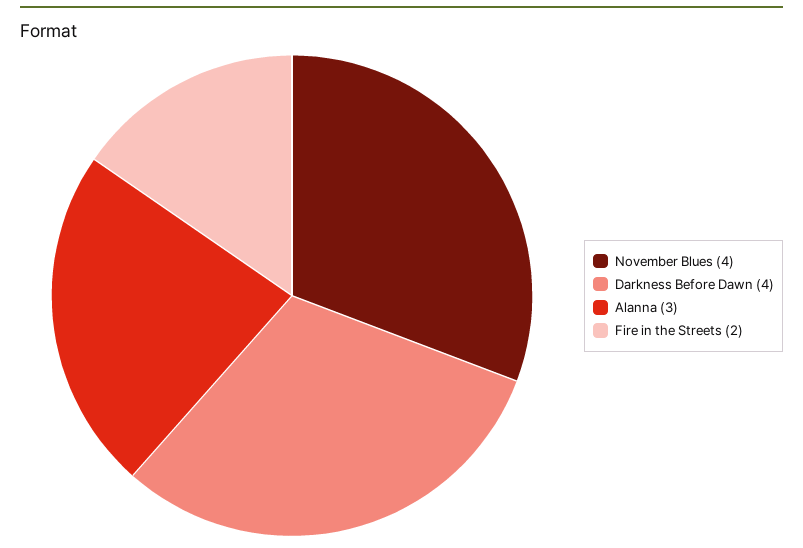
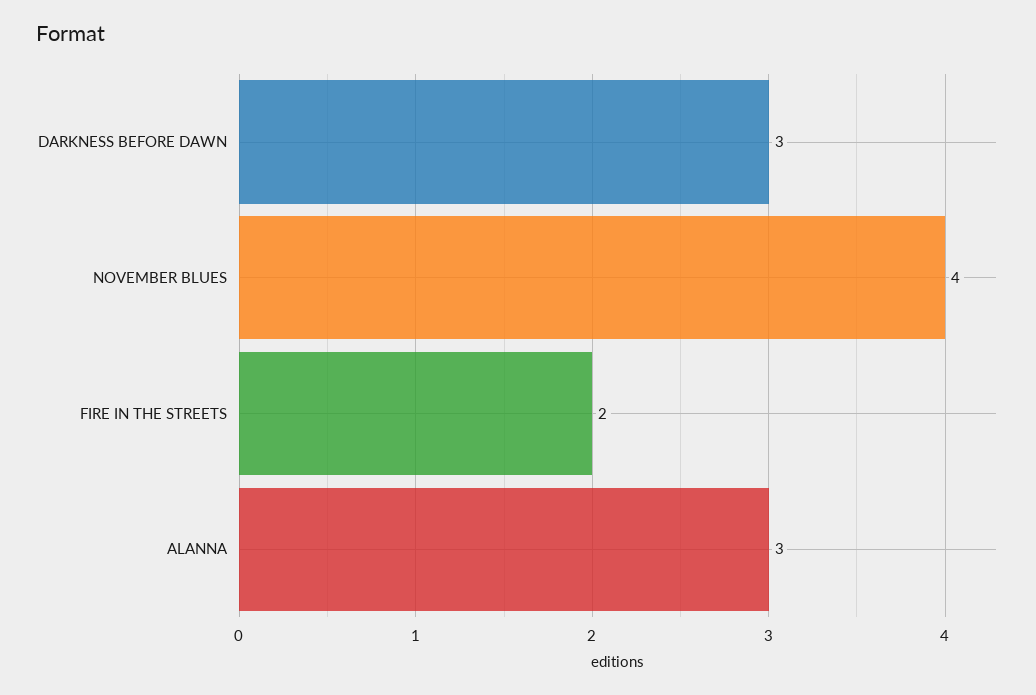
  {
    "November Blues": 4,
-   "Darkness Before Dawn": 4,
+   "Darkness Before Dawn": 3,
    "Alanna": 3,
    "Fire in the Streets": 2
  }

